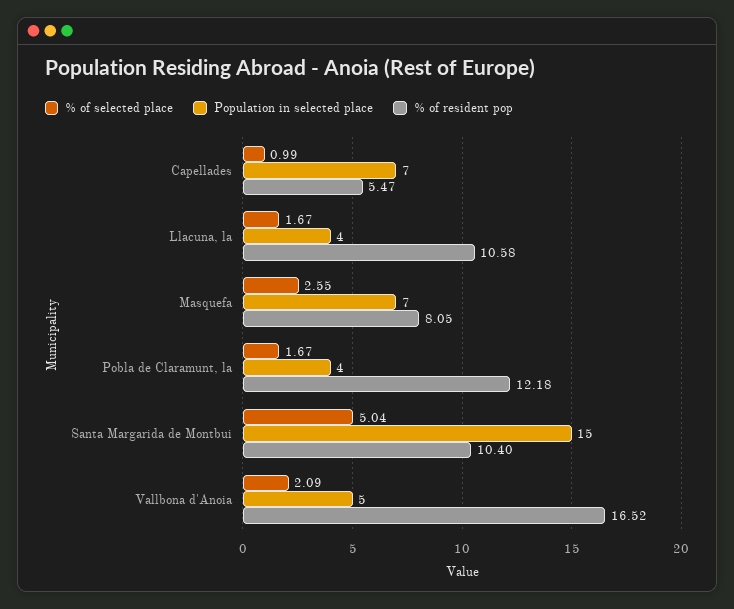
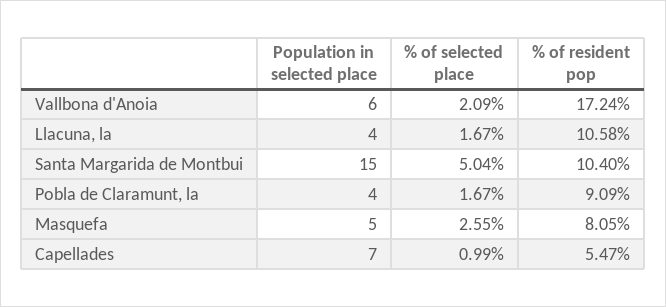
  {
    "% of selected place": {
      "Capellades": 0.99,
      "Llacuna, la": 1.67,
      "Masquefa": 2.55,
      "Pobla de Claramunt, la": 1.67,
      "Santa Margarida de Montbui": 5.04,
      "Vallbona d'Anoia": 2.09
    },
    "Population in selected place": {
      "Capellades": 7,
      "Llacuna, la": 4,
-     "Masquefa": 7,
+     "Masquefa": 5,
      "Pobla de Claramunt, la": 4,
      "Santa Margarida de Montbui": 15,
-     "Vallbona d'Anoia": 5
+     "Vallbona d'Anoia": 6
    },
    "% of resident pop": {
      "Capellades": 5.47,
      "Llacuna, la": 10.58,
      "Masquefa": 8.05,
-     "Pobla de Claramunt, la": 12.18,
+     "Pobla de Claramunt, la": 9.09,
      "Santa Margarida de Montbui": 10.4,
-     "Vallbona d'Anoia": 16.52
+     "Vallbona d'Anoia": 17.24
    }
  }

